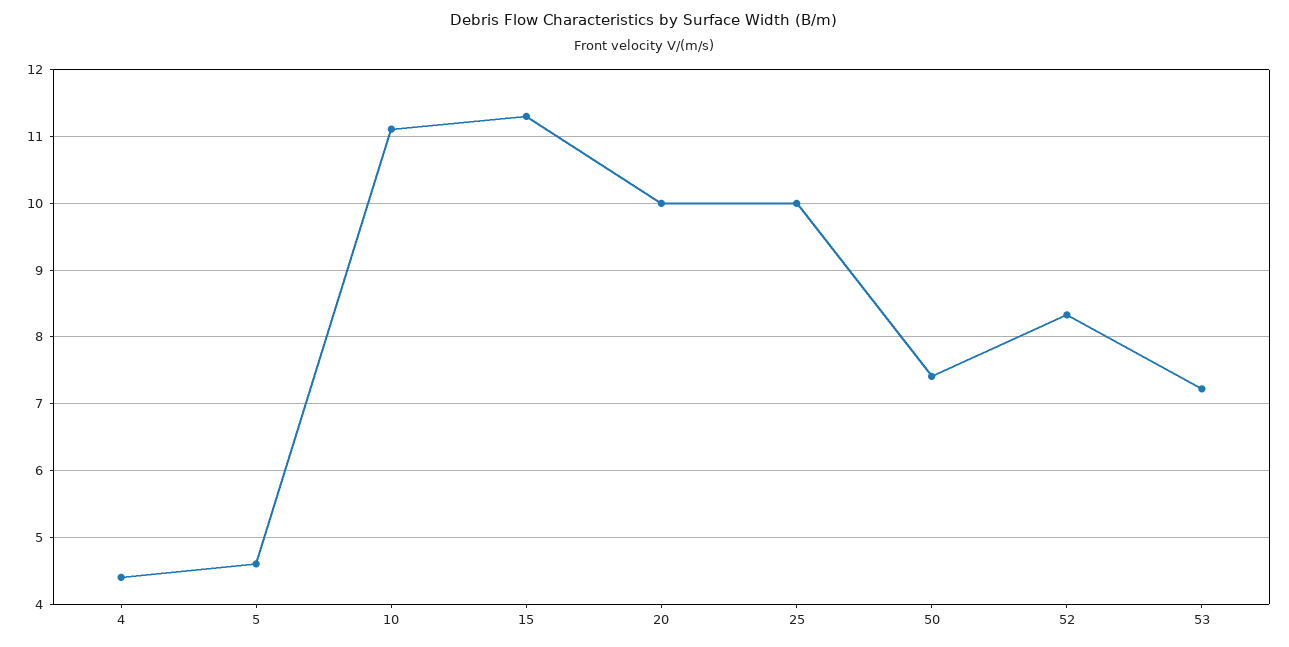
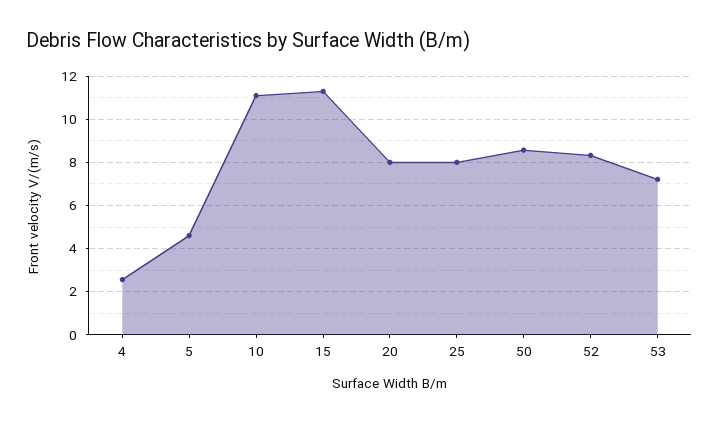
  {
-   "4": 4.4,
+   "4": 2.5,
    "5": 4.6,
    "10": 11.1,
    "15": 11.3,
-   "20": 10,
+   "20": 8,
-   "25": 10,
+   "25": 8,
-   "50": 7.4,
+   "50": 8.5,
    "52": 8.3,
    "53": 7.2
  }

